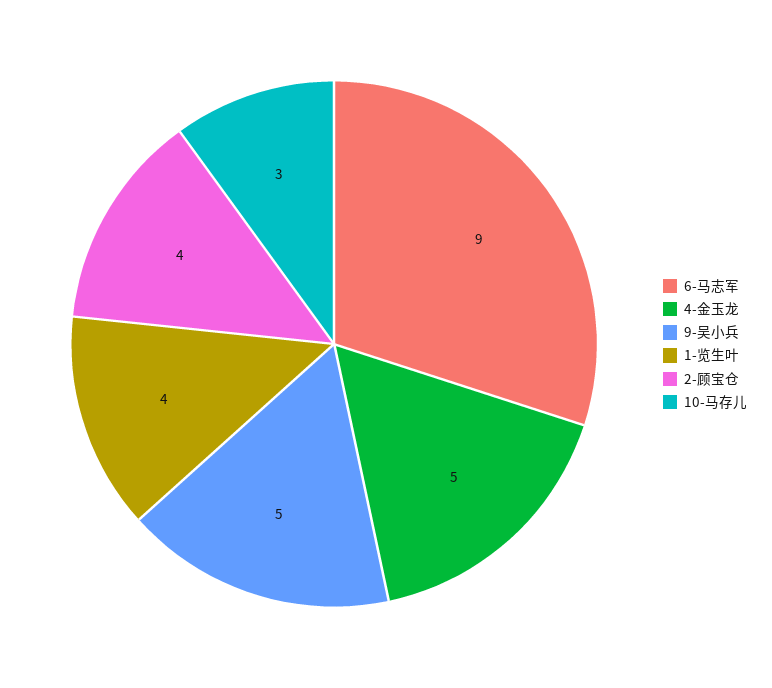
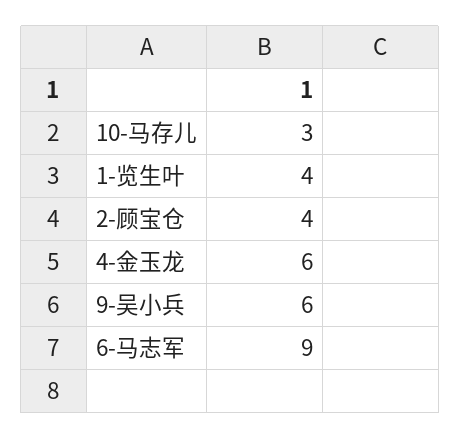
  {
    "6-马志军": 9,
-   "4-金玉龙": 5,
+   "4-金玉龙": 6,
-   "9-吴小兵": 5,
+   "9-吴小兵": 6,
    "1-览生叶": 4,
    "2-顾宝仓": 4,
    "10-马存儿": 3
  }

